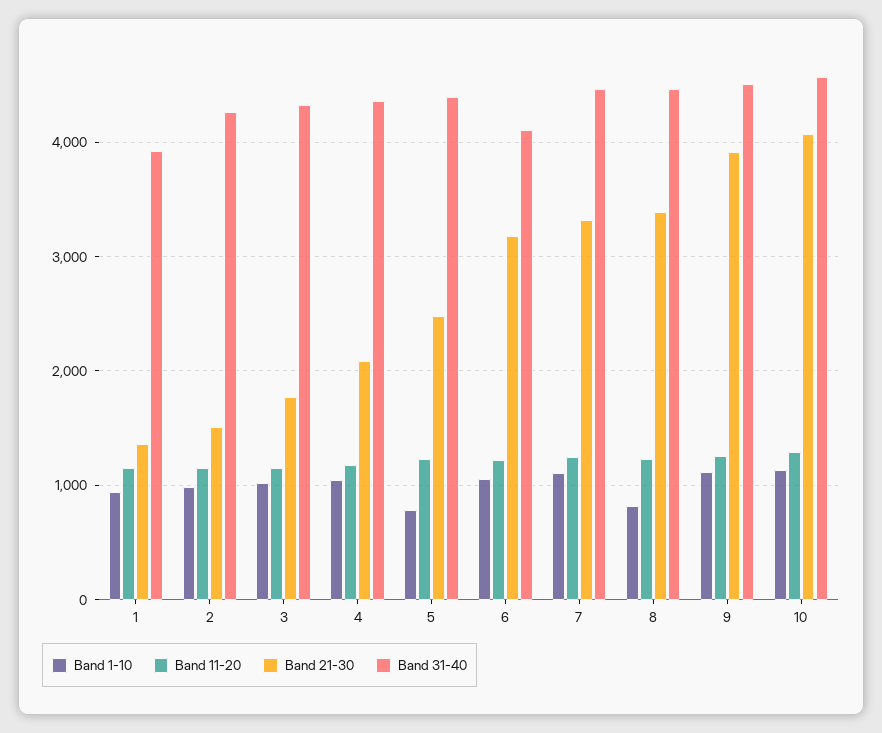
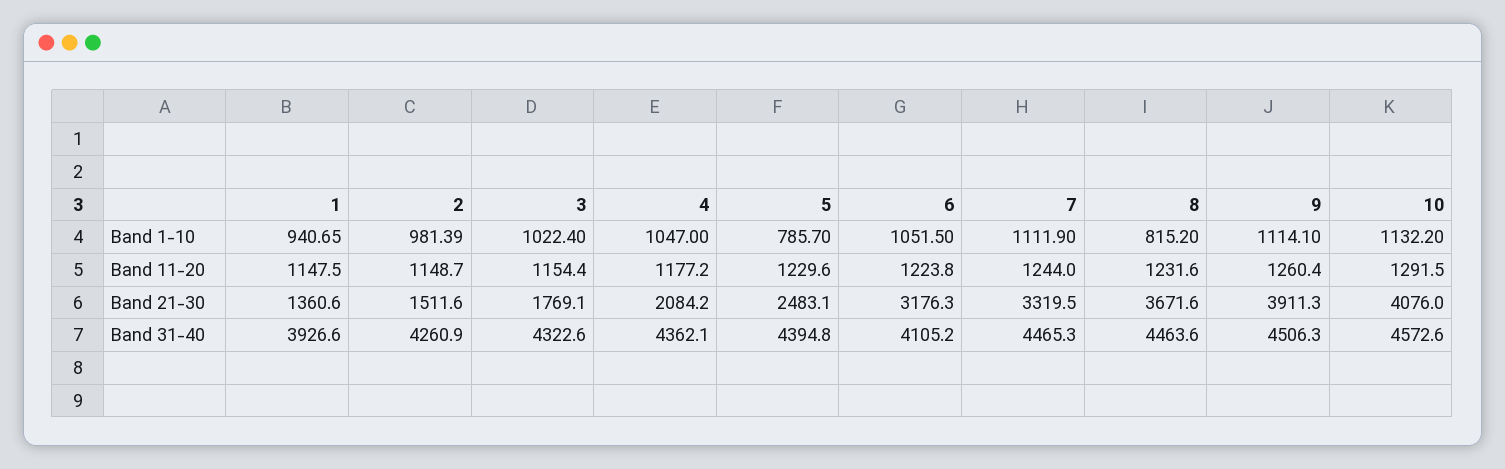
  {
    "Band 1-10": {
      "1": 940.65,
      "2": 981.39,
      "3": 1022.4,
      "4": 1047,
      "5": 785.7,
      "6": 1051.5,
      "7": 1111.9,
      "8": 815.2,
      "9": 1114.1,
      "10": 1132.2
    },
    "Band 11-20": {
      "1": 1147.5,
      "2": 1148.7,
      "3": 1154.4,
      "4": 1177.2,
      "5": 1229.6,
      "6": 1223.8,
      "7": 1244,
      "8": 1231.6,
      "9": 1260.4,
      "10": 1291.5
    },
    "Band 21-30": {
      "1": 1360.6,
      "2": 1511.6,
      "3": 1769.1,
      "4": 2084.2,
      "5": 2483.1,
      "6": 3176.3,
      "7": 3319.5,
-     "8": 3400,
+     "8": 3671.6,
      "9": 3911.3,
      "10": 4076
    },
    "Band 31-40": {
      "1": 3926.6,
      "2": 4260.9,
      "3": 4322.6,
      "4": 4362.1,
      "5": 4394.8,
      "6": 4105.2,
      "7": 4465.3,
      "8": 4463.6,
      "9": 4506.3,
      "10": 4572.6
    }
  }

